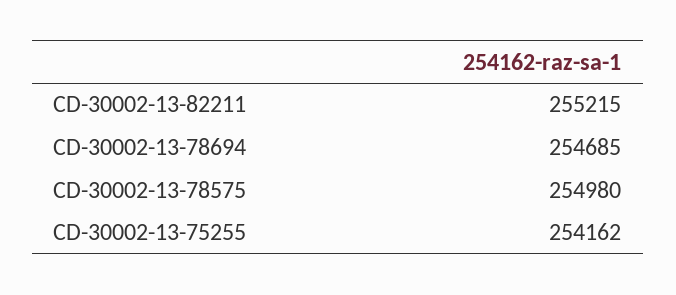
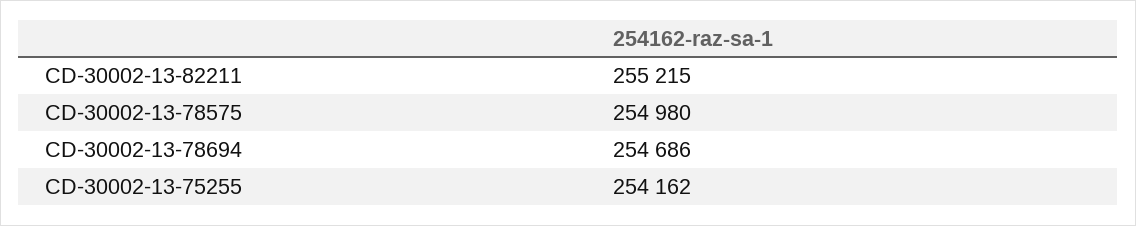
  {
    "CD-30002-13-82211": 255215,
-   "CD-30002-13-78694": 254685,
+   "CD-30002-13-78694": 254686,
    "CD-30002-13-78575": 254980,
    "CD-30002-13-75255": 254162
  }

